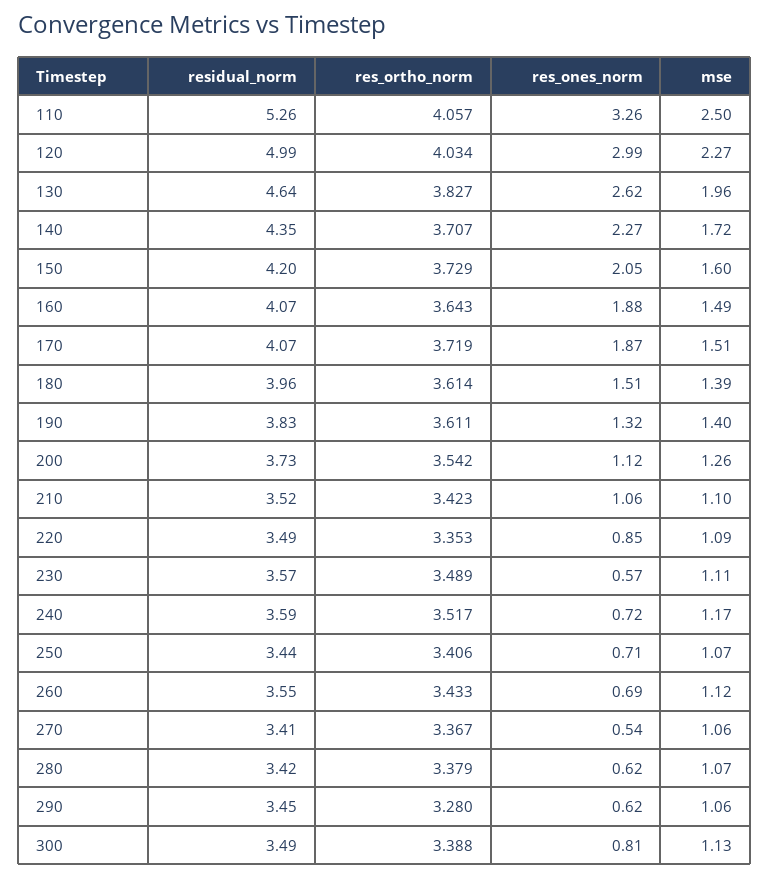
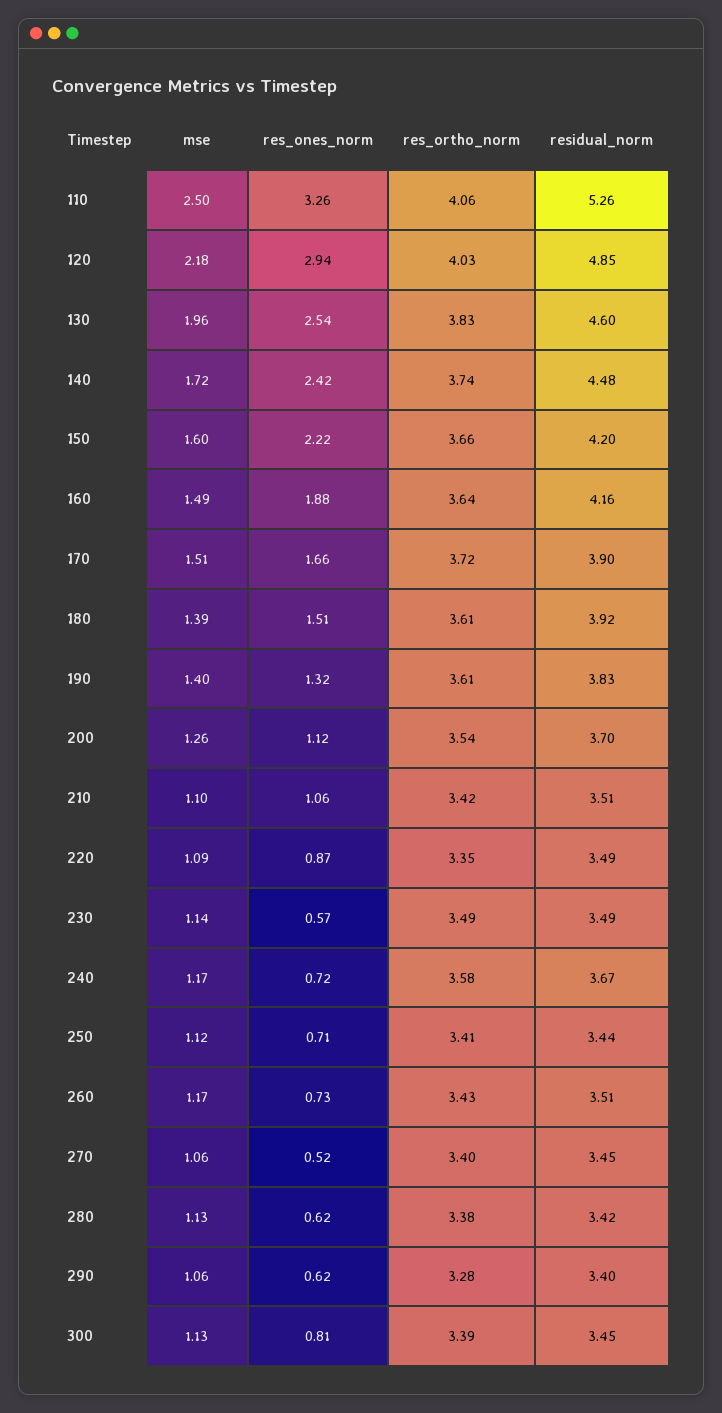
  {
    "residual_norm": {
      "110": 5.26,
-     "120": 4.99,
+     "120": 4.85,
-     "130": 4.64,
+     "130": 4.6,
-     "140": 4.35,
+     "140": 4.48,
      "150": 4.2,
-     "160": 4.07,
+     "160": 4.16,
-     "170": 4.07,
+     "170": 3.9,
-     "180": 3.96,
+     "180": 3.92,
      "190": 3.83,
-     "200": 3.73,
+     "200": 3.7,
-     "210": 3.52,
+     "210": 3.51,
      "220": 3.49,
-     "230": 3.57,
+     "230": 3.49,
-     "240": 3.59,
+     "240": 3.67,
      "250": 3.44,
-     "260": 3.55,
+     "260": 3.51,
-     "270": 3.41,
+     "270": 3.45,
      "280": 3.42,
-     "290": 3.45,
+     "290": 3.4,
-     "300": 3.49
+     "300": 3.45
    },
    "res_ortho_norm": {
      "110": 4.057,
      "120": 4.034,
      "130": 3.827,
-     "140": 3.707,
+     "140": 3.74,
-     "150": 3.729,
+     "150": 3.66,
      "160": 3.643,
      "170": 3.719,
      "180": 3.614,
      "190": 3.611,
      "200": 3.542,
      "210": 3.423,
      "220": 3.353,
      "230": 3.489,
-     "240": 3.517,
+     "240": 3.58,
      "250": 3.406,
      "260": 3.433,
-     "270": 3.367,
+     "270": 3.4,
      "280": 3.379,
      "290": 3.28,
      "300": 3.388
    },
    "res_ones_norm": {
      "110": 3.26,
-     "120": 2.99,
+     "120": 2.94,
-     "130": 2.62,
+     "130": 2.54,
-     "140": 2.27,
+     "140": 2.42,
-     "150": 2.05,
+     "150": 2.22,
      "160": 1.88,
-     "170": 1.87,
+     "170": 1.66,
      "180": 1.51,
      "190": 1.32,
      "200": 1.12,
      "210": 1.06,
-     "220": 0.85,
+     "220": 0.87,
      "230": 0.57,
      "240": 0.72,
      "250": 0.71,
-     "260": 0.69,
+     "260": 0.73,
-     "270": 0.54,
+     "270": 0.52,
      "280": 0.62,
      "290": 0.62,
      "300": 0.81
    },
    "mse": {
      "110": 2.5,
-     "120": 2.27,
+     "120": 2.18,
      "130": 1.96,
      "140": 1.72,
      "150": 1.6,
      "160": 1.49,
      "170": 1.51,
      "180": 1.39,
      "190": 1.4,
      "200": 1.26,
      "210": 1.1,
      "220": 1.09,
-     "230": 1.11,
+     "230": 1.14,
      "240": 1.17,
-     "250": 1.07,
+     "250": 1.12,
-     "260": 1.12,
+     "260": 1.17,
      "270": 1.06,
-     "280": 1.07,
+     "280": 1.13,
      "290": 1.06,
      "300": 1.13
    }
  }

